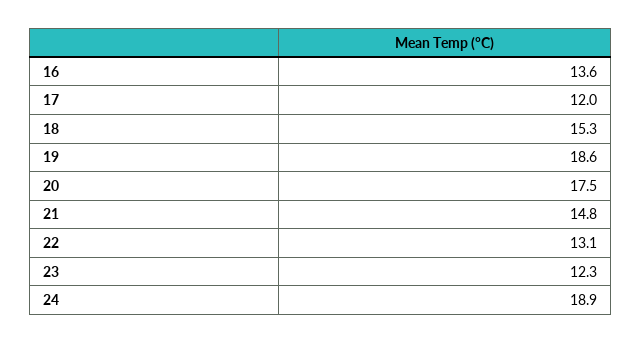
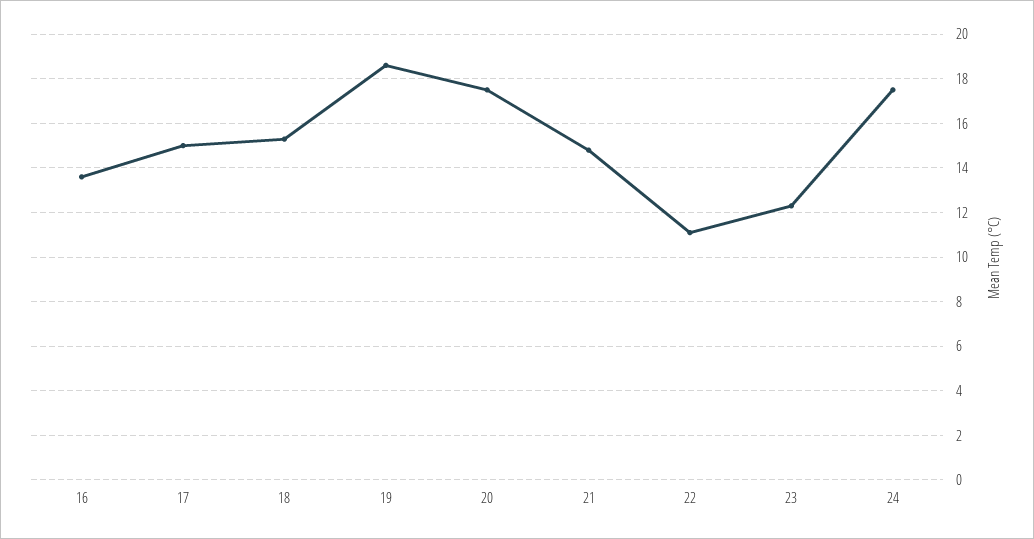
  {
    "16": 13.6,
-   "17": 12,
+   "17": 15,
    "18": 15.3,
    "19": 18.6,
    "20": 17.5,
    "21": 14.8,
-   "22": 13.1,
+   "22": 11,
    "23": 12.3,
-   "24": 18.9
+   "24": 17.5
  }

